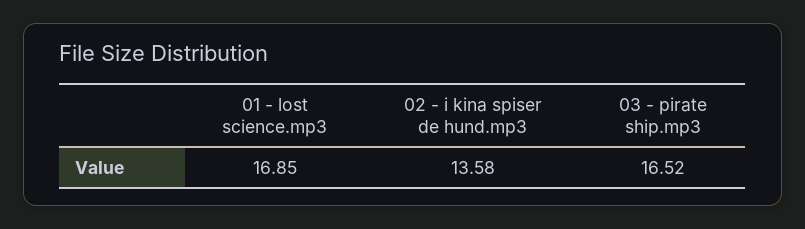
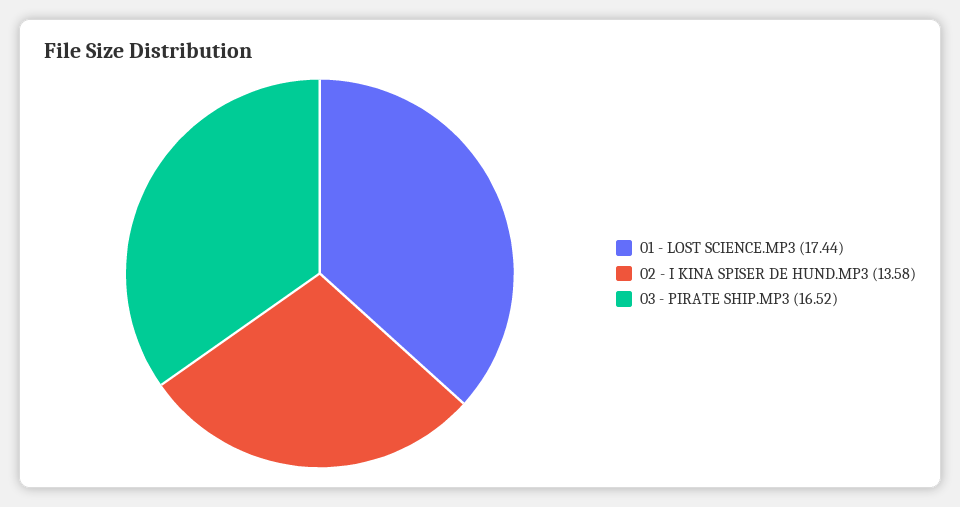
  {
-   "01 - lost science.mp3": 16.85,
+   "01 - lost science.mp3": 17.44,
    "02 - i kina spiser de hund.mp3": 13.58,
    "03 - pirate ship.mp3": 16.52
  }

